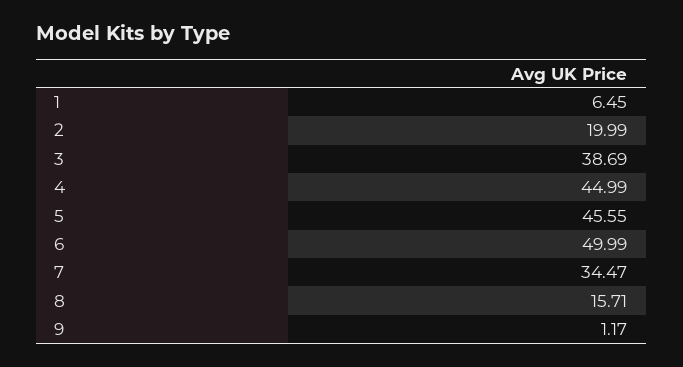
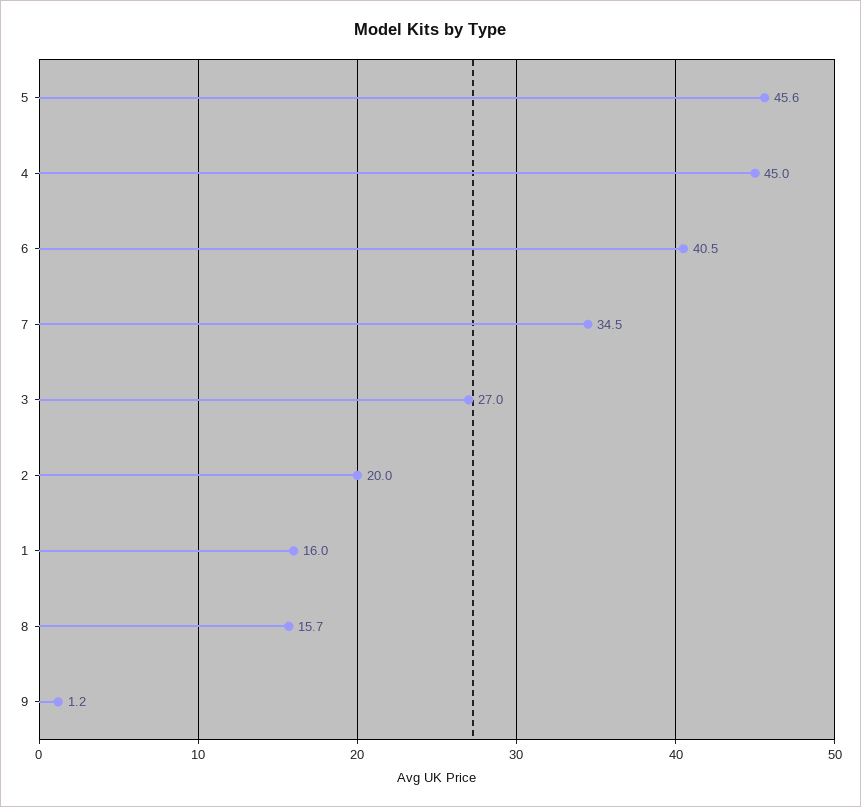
  {
-   "1": 6.45,
+   "1": 16,
    "2": 19.99,
-   "3": 38.69,
+   "3": 27,
    "4": 44.99,
    "5": 45.55,
-   "6": 49.99,
+   "6": 40.5,
    "7": 34.47,
    "8": 15.71,
    "9": 1.17
  }

